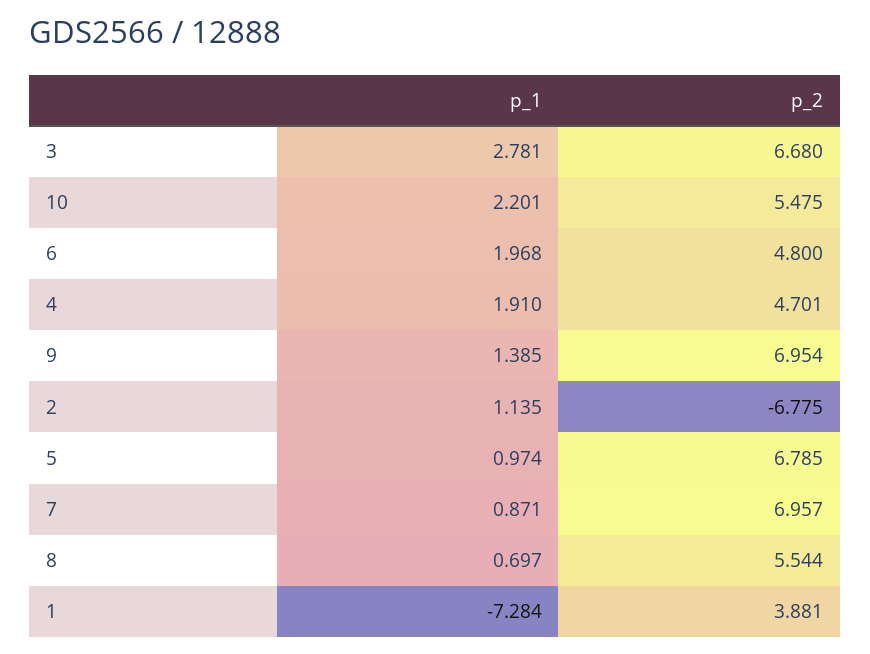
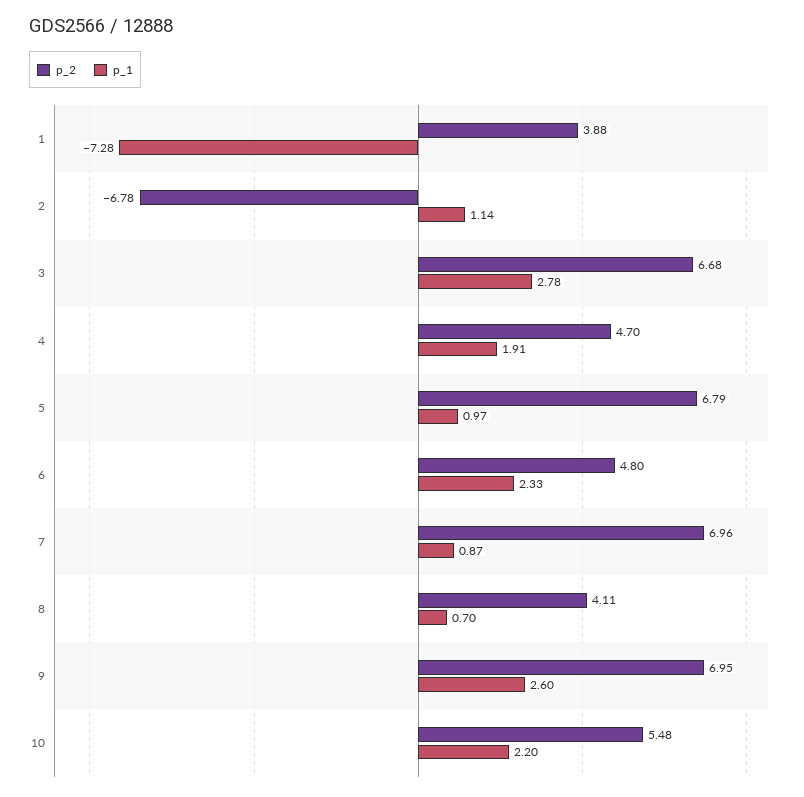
  {
    "p_1": {
      "3": 2.781,
      "10": 2.201,
-     "6": 1.968,
+     "6": 2.33,
      "4": 1.91,
-     "9": 1.385,
+     "9": 2.6,
      "2": 1.135,
      "5": 0.974,
      "7": 0.871,
      "8": 0.697,
      "1": -7.284
    },
    "p_2": {
      "3": 6.68,
      "10": 5.475,
      "6": 4.8,
      "4": 4.701,
      "9": 6.954,
      "2": -6.775,
      "5": 6.785,
      "7": 6.957,
-     "8": 5.544,
+     "8": 4.11,
      "1": 3.881
    }
  }

